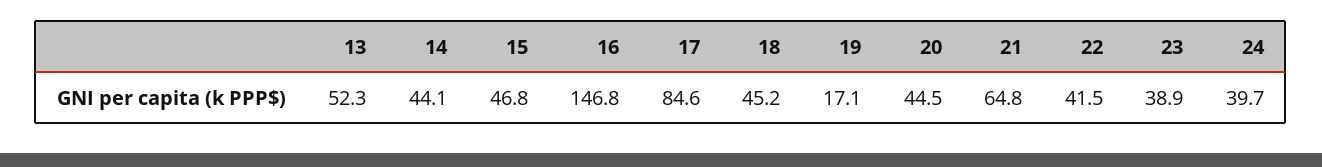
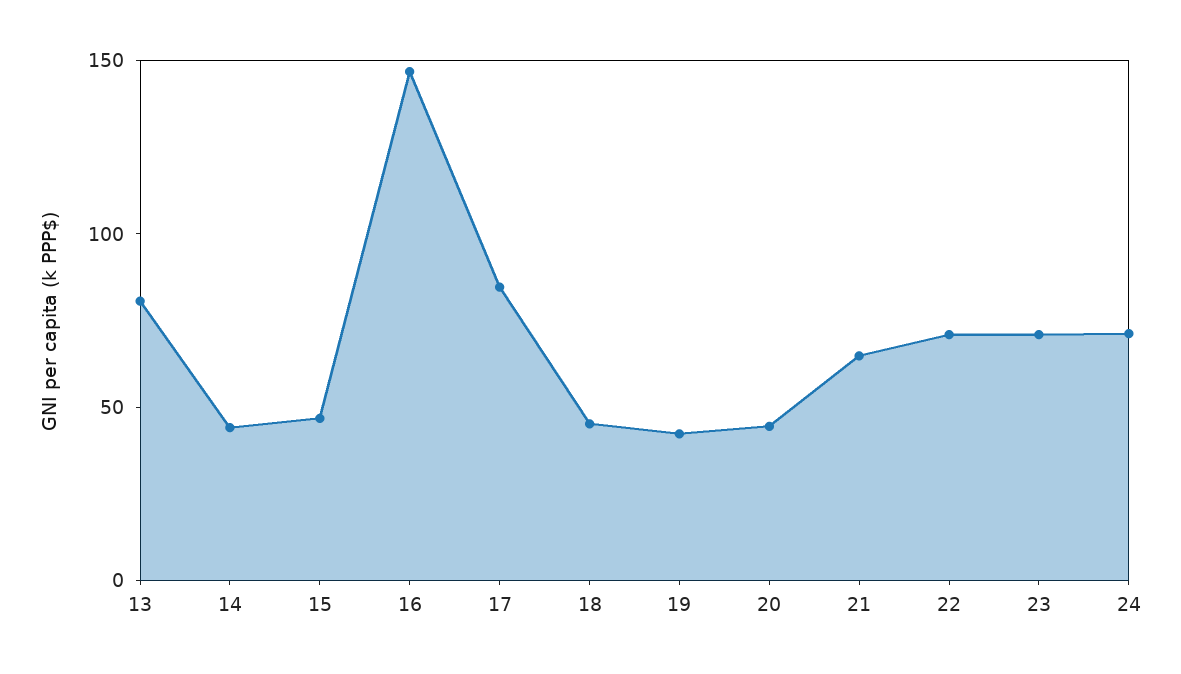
  {
-   "13": 52.3,
+   "13": 80,
    "14": 44.1,
    "15": 46.8,
    "16": 146.8,
    "17": 84.6,
    "18": 45.2,
-   "19": 17.1,
+   "19": 40,
    "20": 44.5,
    "21": 64.8,
-   "22": 41.5,
+   "22": 70,
-   "23": 38.9,
+   "23": 70,
-   "24": 39.7
+   "24": 70
  }

